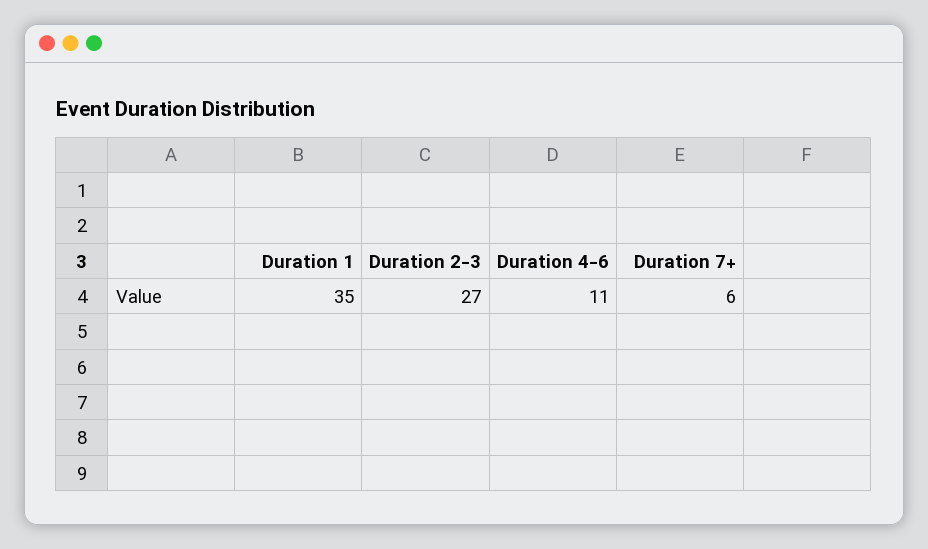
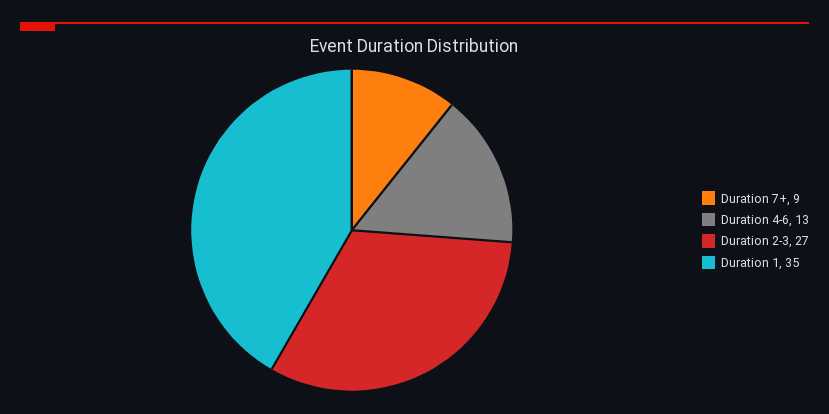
  {
    "Duration 1": 35,
    "Duration 2-3": 27,
-   "Duration 4-6": 11,
+   "Duration 4-6": 13,
-   "Duration 7+": 6
+   "Duration 7+": 9
  }

